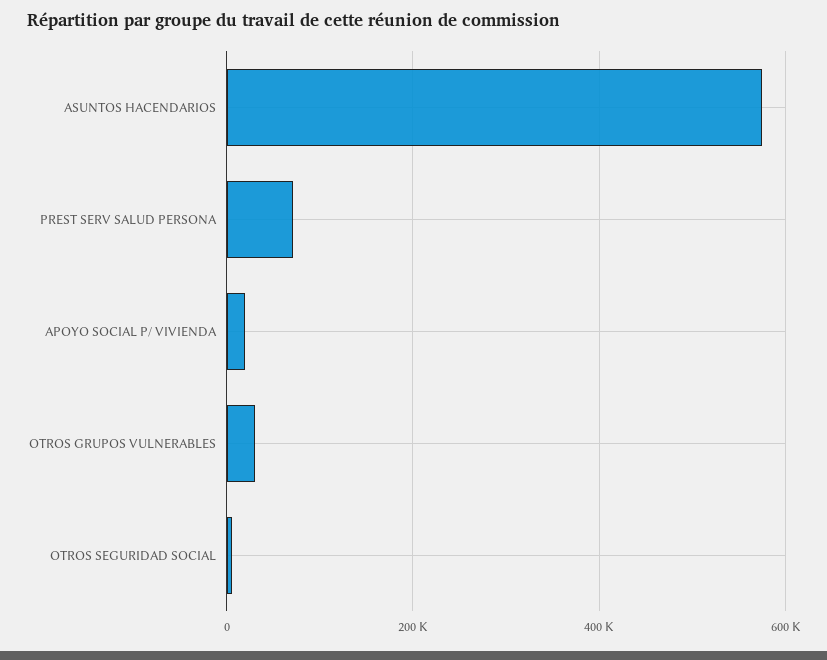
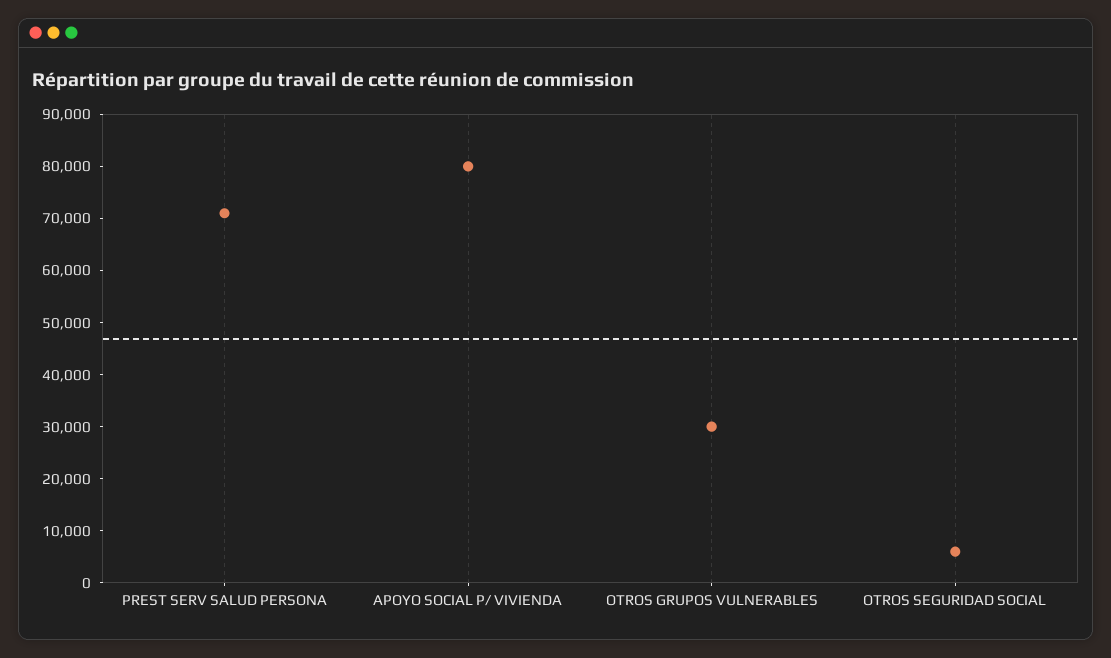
  {
-   "ASUNTOS HACENDARIOS": 580000,
    "PREST SERV SALUD PERSONA": 72000,
-   "APOYO SOCIAL P/ VIVIENDA": 20000,
+   "APOYO SOCIAL P/ VIVIENDA": 80000,
    "OTROS GRUPOS VULNERABLES": 30000,
    "OTROS SEGURIDAD SOCIAL": 6000
  }

